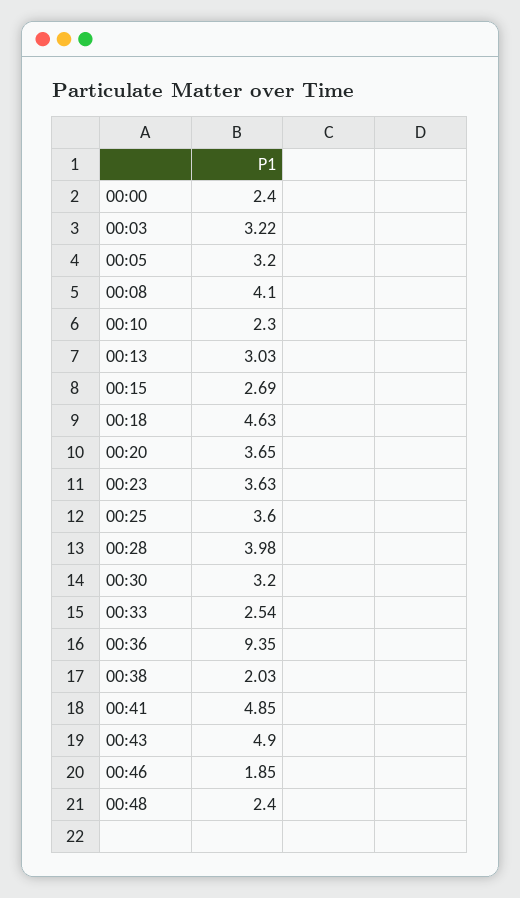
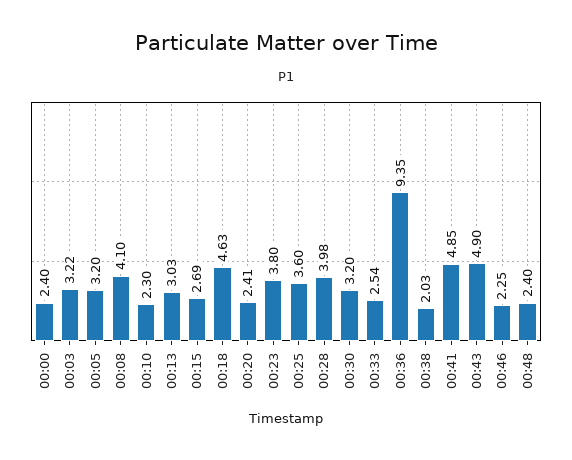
  {
    "00:00": 2.4,
    "00:03": 3.22,
    "00:05": 3.2,
    "00:08": 4.1,
    "00:10": 2.3,
    "00:13": 3.03,
    "00:15": 2.69,
    "00:18": 4.63,
-   "00:20": 3.65,
+   "00:20": 2.41,
-   "00:23": 3.63,
+   "00:23": 3.8,
    "00:25": 3.6,
    "00:28": 3.98,
    "00:30": 3.2,
    "00:33": 2.54,
    "00:36": 9.35,
    "00:38": 2.03,
    "00:41": 4.85,
    "00:43": 4.9,
-   "00:46": 1.85,
+   "00:46": 2.25,
    "00:48": 2.4
  }

